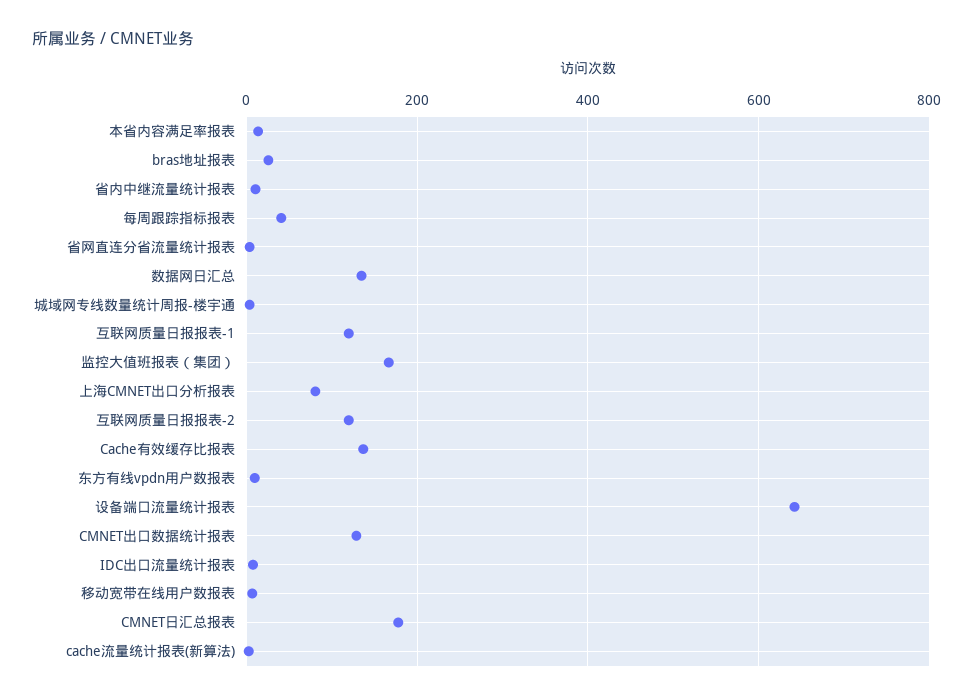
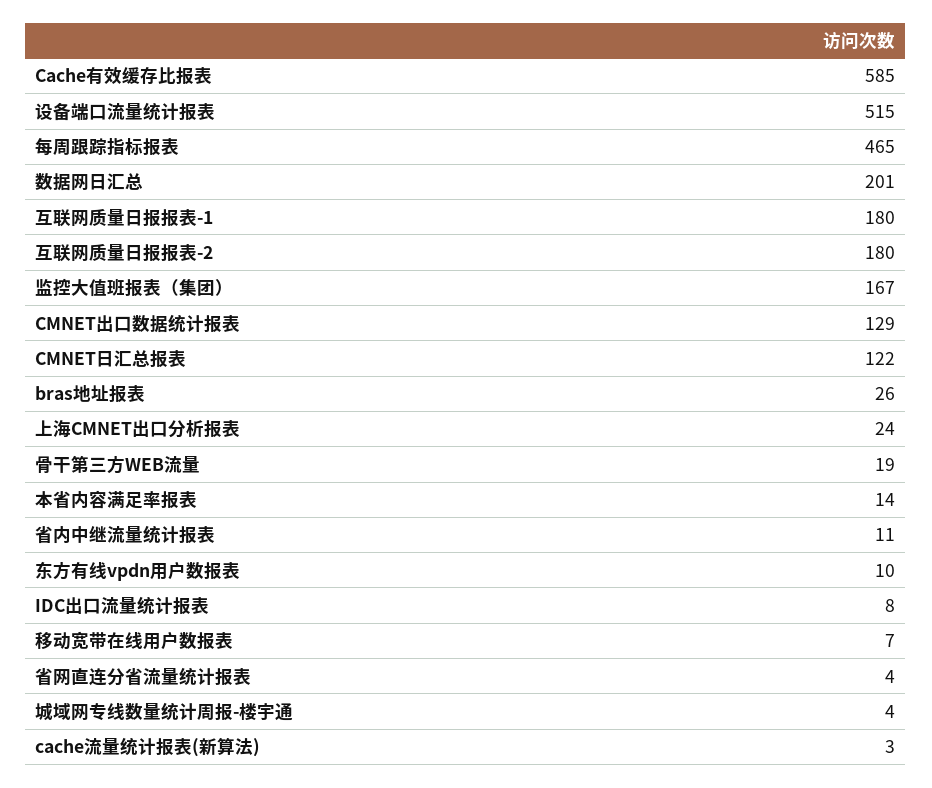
  {
    "本省内容满足率报表": 14,
    "bras地址报表": 26,
    "省内中继流量统计报表": 11,
-   "每周跟踪指标报表": 40,
+   "每周跟踪指标报表": 465,
    "省网直连分省流量统计报表": 4,
-   "数据网日汇总": 140,
+   "数据网日汇总": 201,
    "城域网专线数量统计周报-楼宇通": 4,
-   "互联网质量日报报表-1": 120,
+   "互联网质量日报报表-1": 180,
    "监控大值班报表（集团）": 167,
-   "上海CMNET出口分析报表": 80,
+   "上海CMNET出口分析报表": 24,
-   "互联网质量日报报表-2": 120,
+   "互联网质量日报报表-2": 180,
-   "Cache有效缓存比报表": 140,
+   "Cache有效缓存比报表": 585,
    "东方有线vpdn用户数报表": 10,
-   "设备端口流量统计报表": 640,
+   "设备端口流量统计报表": 515,
    "CMNET出口数据统计报表": 129,
    "IDC出口流量统计报表": 8,
    "移动宽带在线用户数报表": 7,
-   "CMNET日汇总报表": 180,
+   "CMNET日汇总报表": 122,
-   "cache流量统计报表(新算法)": 3
+   "cache流量统计报表(新算法)": 3,
+   "骨干第三方WEB流量": 19
  }

